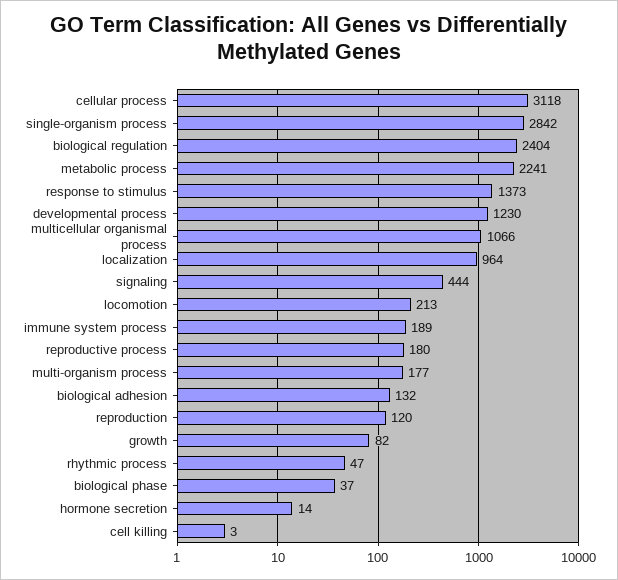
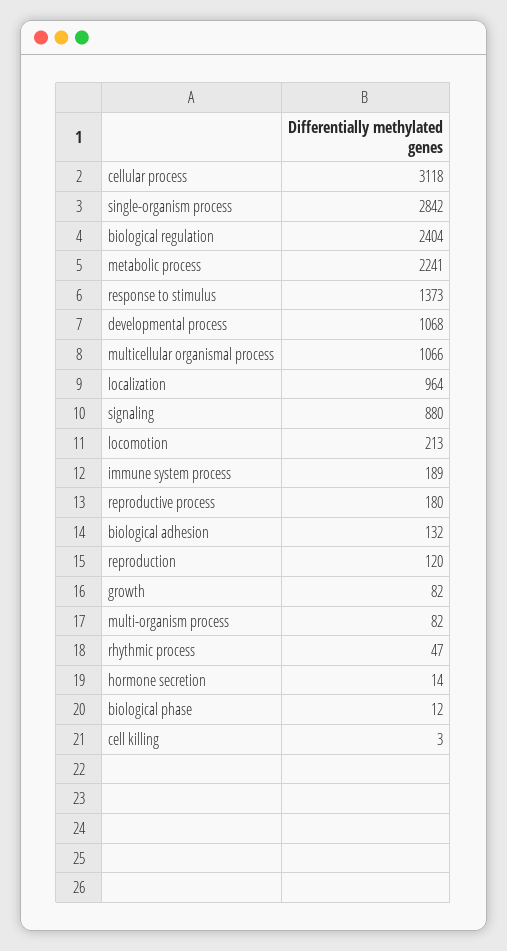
  {
    "cellular process": 3118,
    "single-organism process": 2842,
    "biological regulation": 2404,
    "metabolic process": 2241,
    "response to stimulus": 1373,
-   "developmental process": 1230,
+   "developmental process": 1068,
    "multicellular organismal process": 1066,
    "localization": 964,
-   "signaling": 444,
+   "signaling": 880,
    "locomotion": 213,
    "immune system process": 189,
    "reproductive process": 180,
-   "multi-organism process": 177,
+   "multi-organism process": 82,
    "biological adhesion": 132,
    "reproduction": 120,
    "growth": 82,
    "rhythmic process": 47,
-   "biological phase": 37,
+   "biological phase": 12,
    "hormone secretion": 14,
    "cell killing": 3
  }

